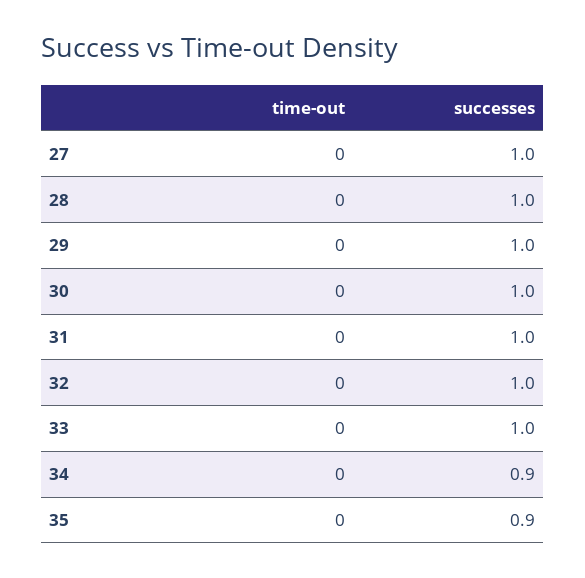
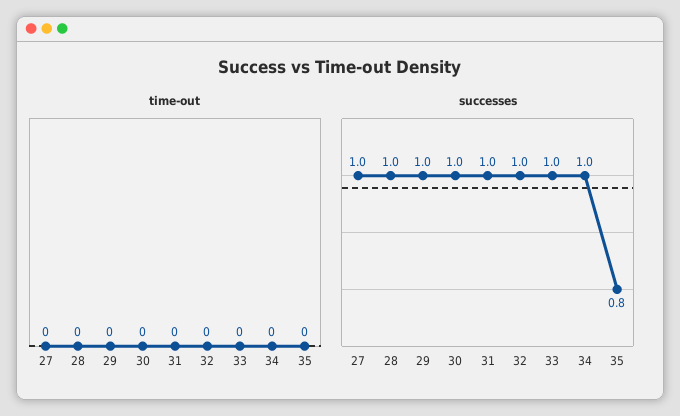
  {
    "time-out": {
      "27": 0,
      "28": 0,
      "29": 0,
      "30": 0,
      "31": 0,
      "32": 0,
      "33": 0,
      "34": 0,
      "35": 0
    },
    "successes": {
      "27": 1,
      "28": 1,
      "29": 1,
      "30": 1,
      "31": 1,
      "32": 1,
      "33": 1,
-     "34": 0.9,
+     "34": 1,
-     "35": 0.9
+     "35": 0.8
    }
  }

